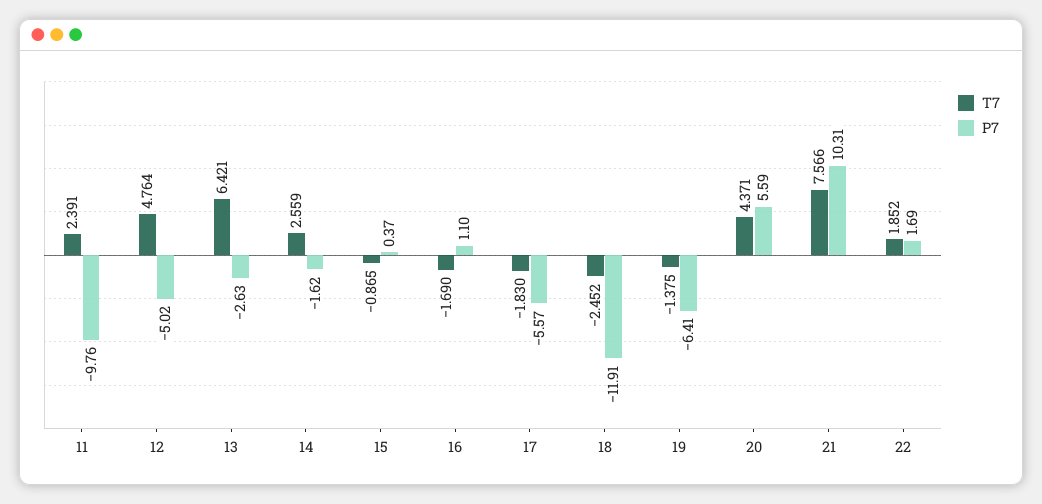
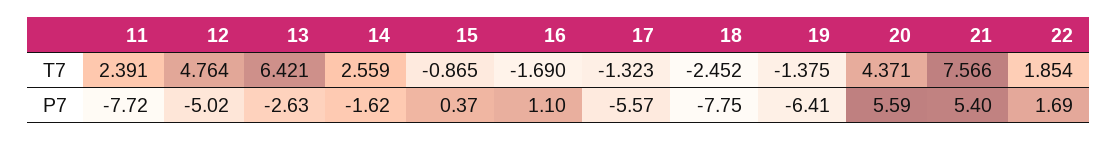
  {
    "T7": {
      "11": 2.391,
      "12": 4.764,
      "13": 6.421,
      "14": 2.559,
      "15": -0.865,
      "16": -1.69,
-     "17": -1.83,
+     "17": -1.323,
      "18": -2.452,
      "19": -1.375,
      "20": 4.371,
      "21": 7.566,
-     "22": 1.852
+     "22": 1.854
    },
    "P7": {
-     "11": -9.76,
+     "11": -7.72,
      "12": -5.02,
      "13": -2.63,
      "14": -1.62,
      "15": 0.37,
      "16": 1.1,
      "17": -5.57,
-     "18": -11.91,
+     "18": -7.75,
      "19": -6.41,
      "20": 5.59,
-     "21": 10.31,
+     "21": 5.4,
      "22": 1.69
    }
  }

